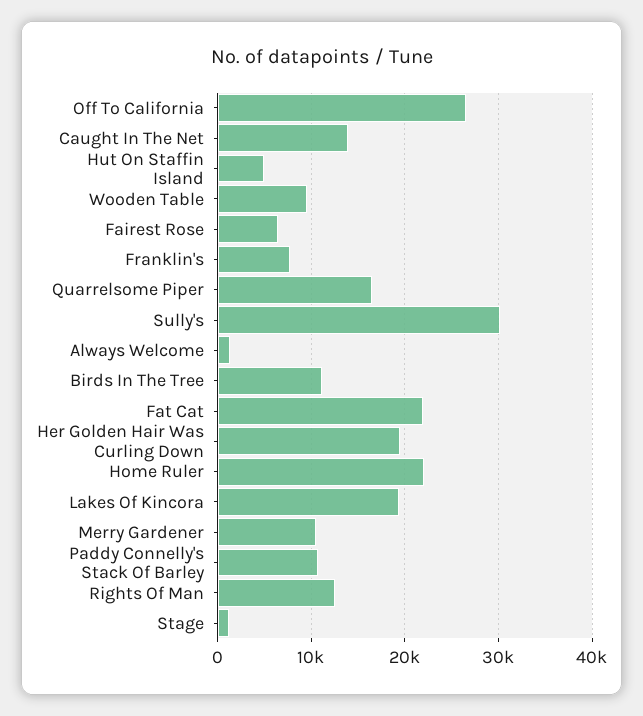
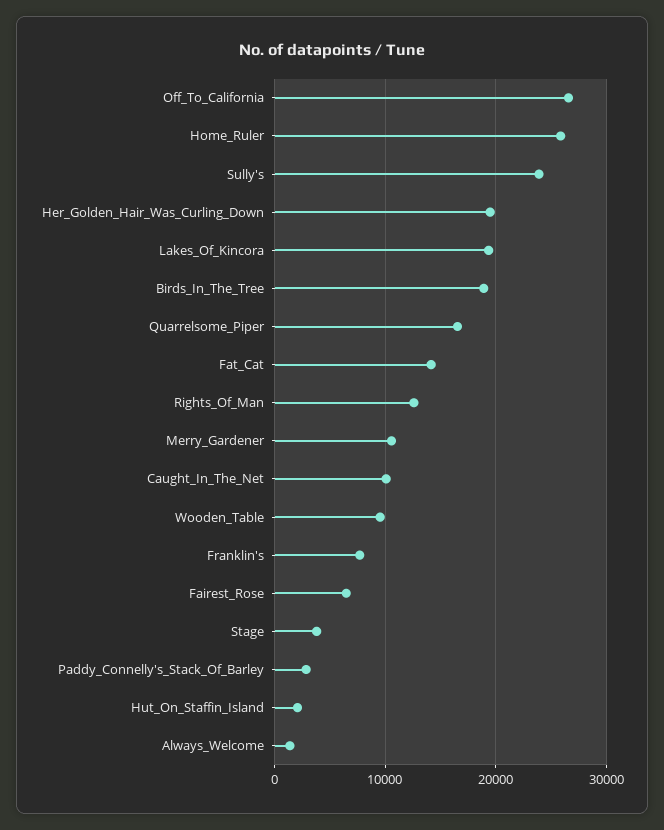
  {
    "Off To California": 27000,
-   "Caught In The Net": 14000,
+   "Caught In The Net": 10000,
-   "Hut On Staffin Island": 5000,
+   "Hut On Staffin Island": 2000,
    "Wooden Table": 10000,
    "Fairest Rose": 6000,
    "Franklin's": 8000,
    "Quarrelsome Piper": 17000,
-   "Sully's": 30000,
+   "Sully's": 24000,
    "Always Welcome": 1000,
-   "Birds In The Tree": 11000,
+   "Birds In The Tree": 19000,
-   "Fat Cat": 22000,
+   "Fat Cat": 14000,
    "Her Golden Hair Was Curling Down": 19000,
-   "Home Ruler": 22000,
+   "Home Ruler": 26000,
    "Lakes Of Kincora": 19000,
    "Merry Gardener": 11000,
-   "Paddy Connelly's Stack Of Barley": 11000,
+   "Paddy Connelly's Stack Of Barley": 3000,
    "Rights Of Man": 13000,
-   "Stage": 1000
+   "Stage": 4000
  }

